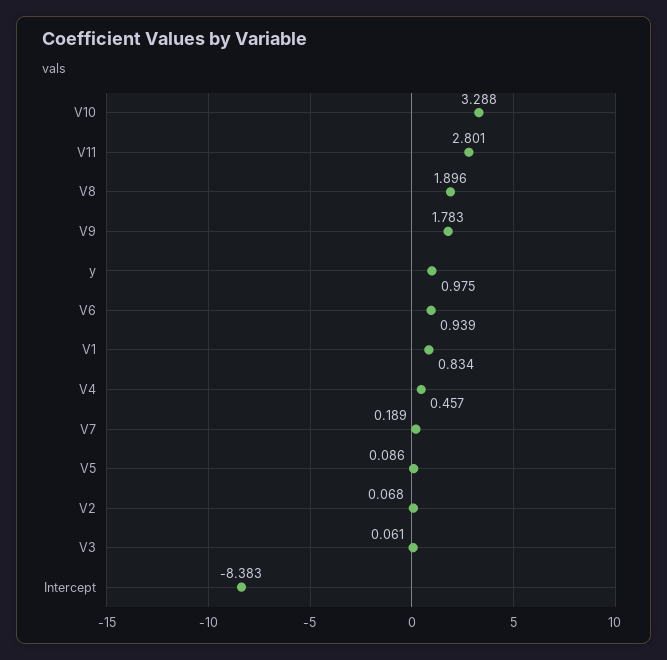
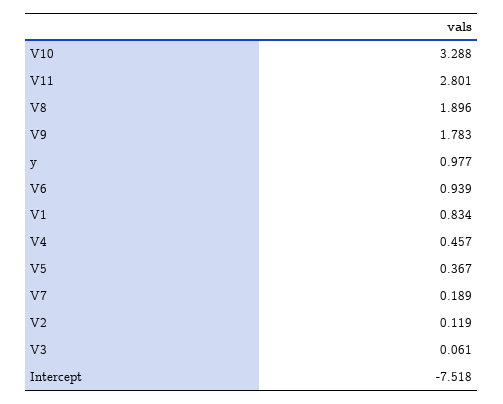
  {
    "V10": 3.288,
    "V11": 2.801,
    "V8": 1.896,
    "V9": 1.783,
-   "y": 0.975,
+   "y": 0.977,
    "V6": 0.939,
    "V1": 0.834,
    "V4": 0.457,
    "V7": 0.189,
-   "V5": 0.086,
+   "V5": 0.367,
-   "V2": 0.068,
+   "V2": 0.119,
    "V3": 0.061,
-   "Intercept": -8.383
+   "Intercept": -7.518
  }

